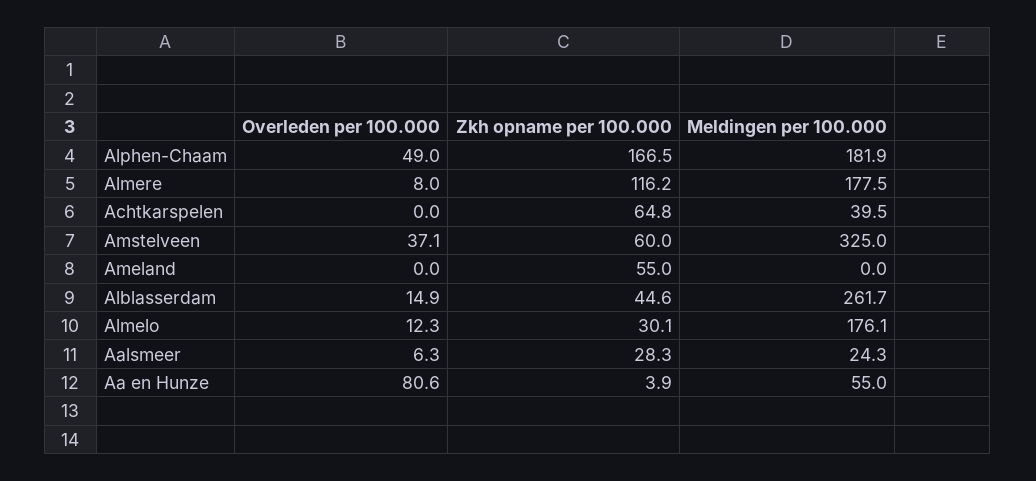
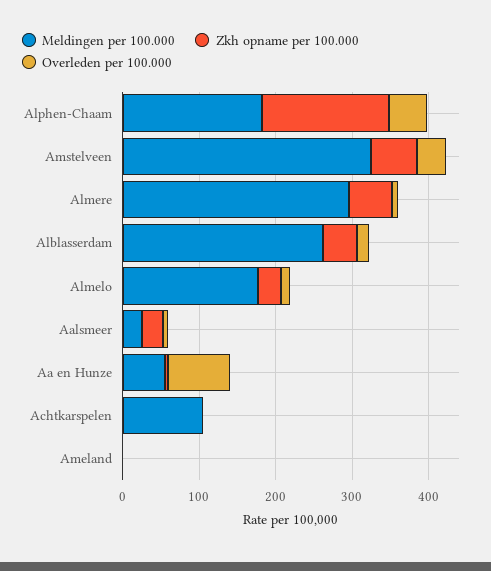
  {
    "Overleden per 100.000": {
      "Alphen-Chaam": 49,
      "Almere": 8,
      "Achtkarspelen": 0,
      "Amstelveen": 37.1,
      "Ameland": 0,
      "Alblasserdam": 14.9,
      "Almelo": 12.3,
      "Aalsmeer": 6.3,
      "Aa en Hunze": 80.6
    },
    "Zkh opname per 100.000": {
      "Alphen-Chaam": 166.5,
-     "Almere": 116.2,
+     "Almere": 60,
-     "Achtkarspelen": 64.8,
+     "Achtkarspelen": 0,
      "Amstelveen": 60,
-     "Ameland": 55,
+     "Ameland": 0,
      "Alblasserdam": 44.6,
      "Almelo": 30.1,
      "Aalsmeer": 28.3,
      "Aa en Hunze": 3.9
    },
    "Meldingen per 100.000": {
      "Alphen-Chaam": 181.9,
-     "Almere": 177.5,
+     "Almere": 300,
-     "Achtkarspelen": 39.5,
+     "Achtkarspelen": 100,
      "Amstelveen": 325,
      "Ameland": 0,
      "Alblasserdam": 261.7,
      "Almelo": 176.1,
      "Aalsmeer": 24.3,
      "Aa en Hunze": 55
    }
  }

